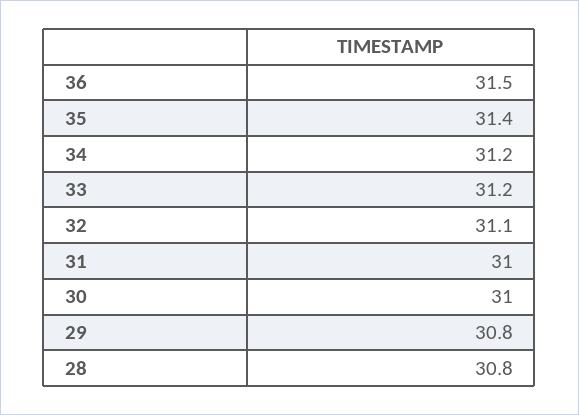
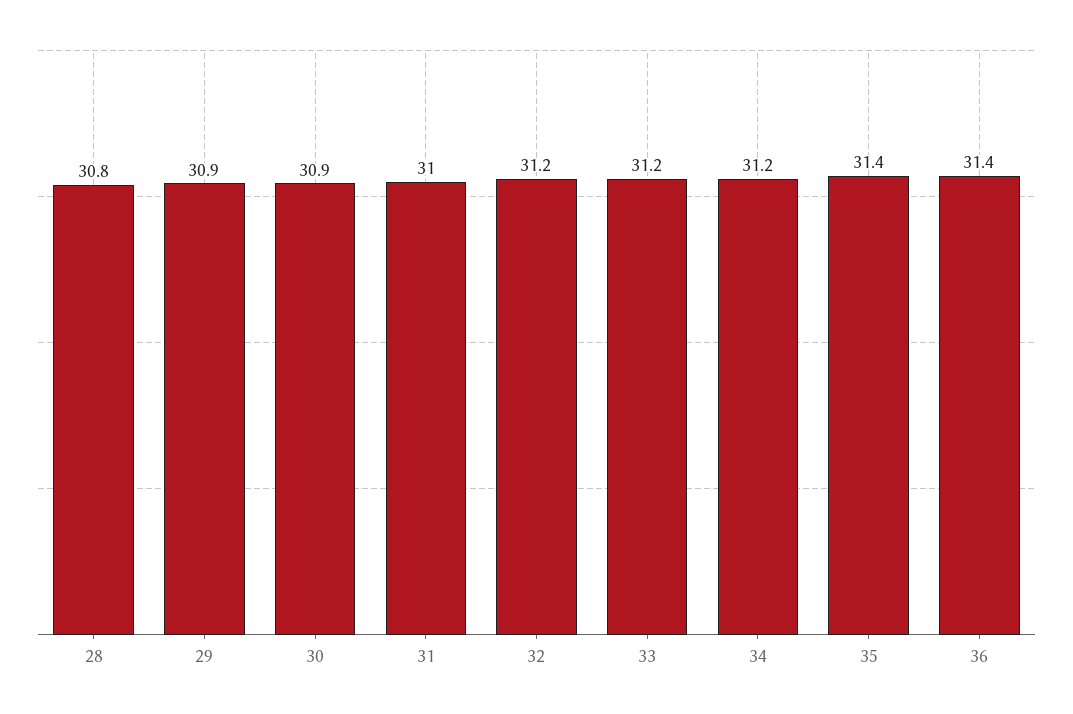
  {
-   "36": 31.5,
+   "36": 31.4,
    "35": 31.4,
    "34": 31.2,
    "33": 31.2,
-   "32": 31.1,
+   "32": 31.2,
    "31": 31,
-   "30": 31,
+   "30": 30.9,
-   "29": 30.8,
+   "29": 30.9,
    "28": 30.8
  }

